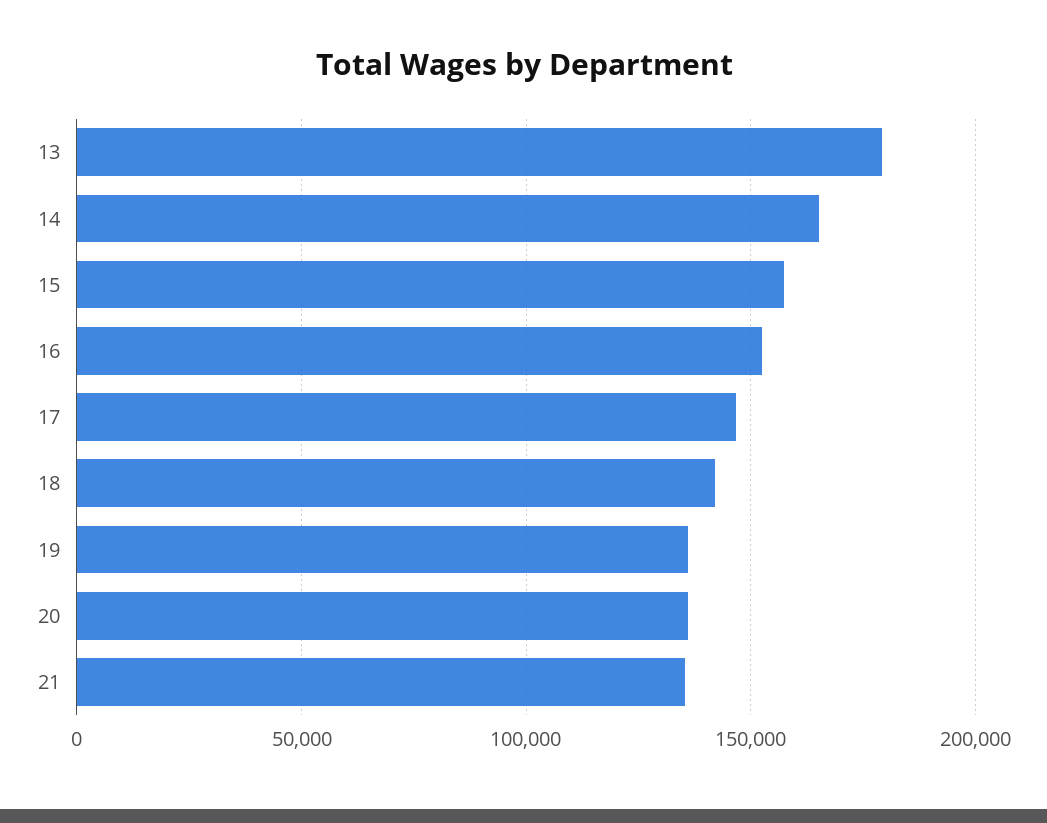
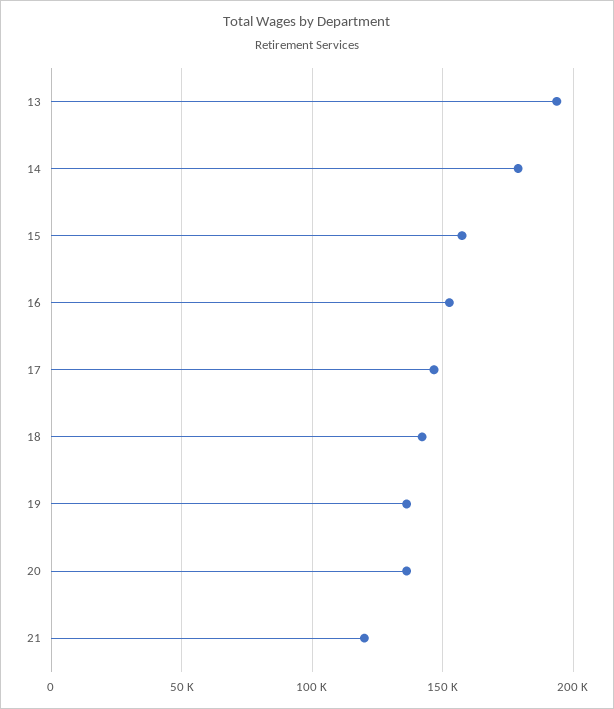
  {
-   "13": 180000,
+   "13": 195000,
-   "14": 165000,
+   "14": 180000,
    "15": 155000,
    "16": 150000,
    "17": 145000,
    "18": 140000,
    "19": 135000,
    "20": 135000,
-   "21": 135000
+   "21": 120000
  }

